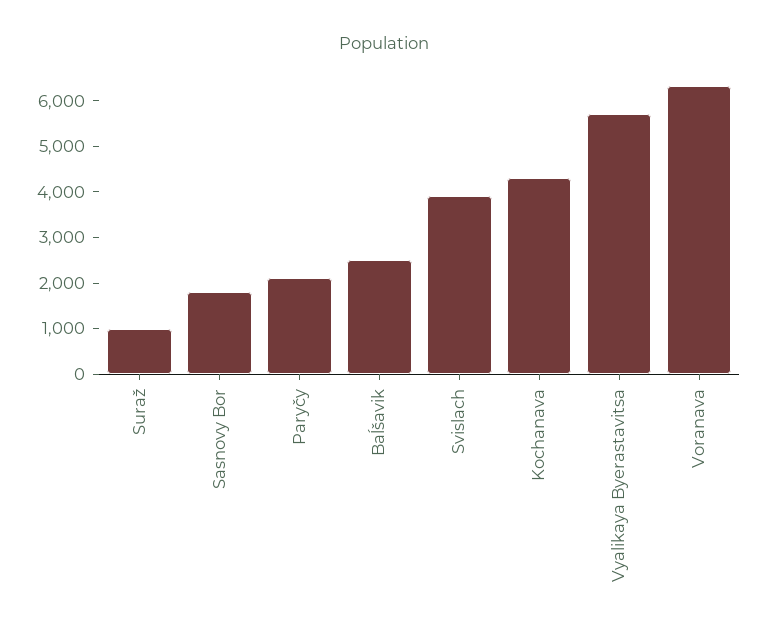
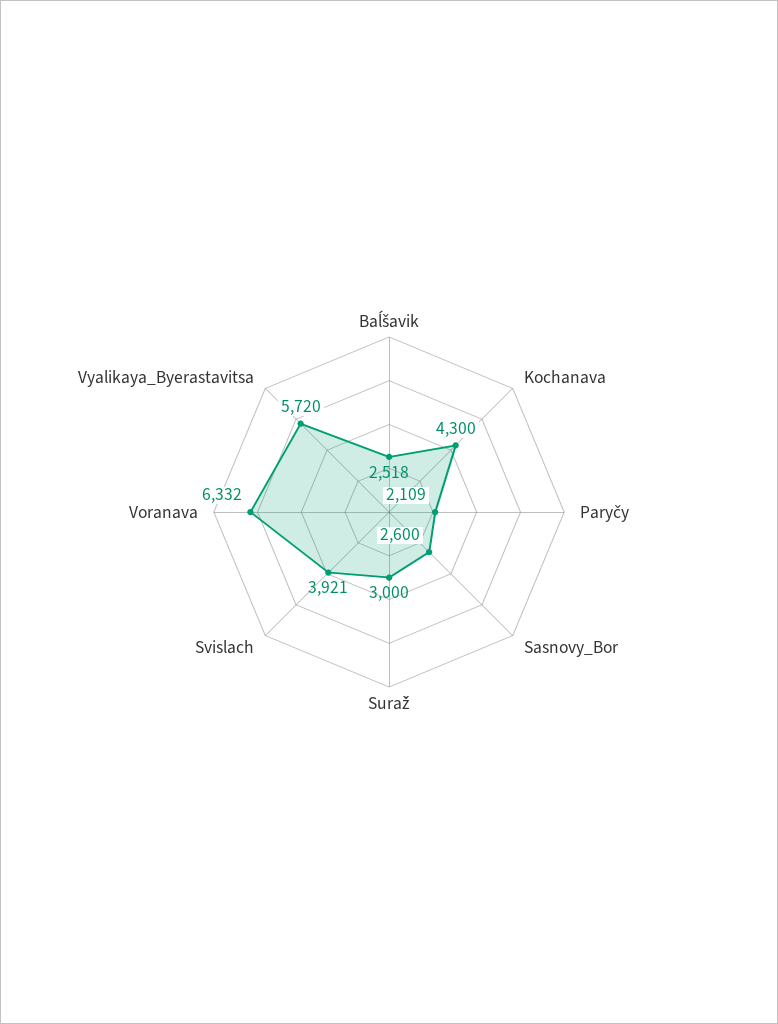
  {
-   "Suraž": 1000,
+   "Suraž": 3000,
-   "Sasnovy Bor": 1800,
+   "Sasnovy Bor": 2600,
    "Paryčy": 2109,
    "Baĺšavik": 2518,
    "Svislach": 3921,
    "Kochanava": 4300,
    "Vyalikaya Byerastavitsa": 5720,
    "Voranava": 6332
  }

